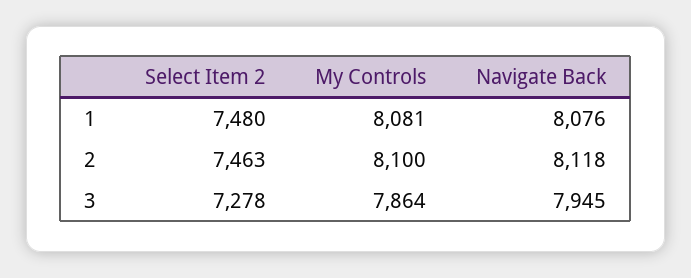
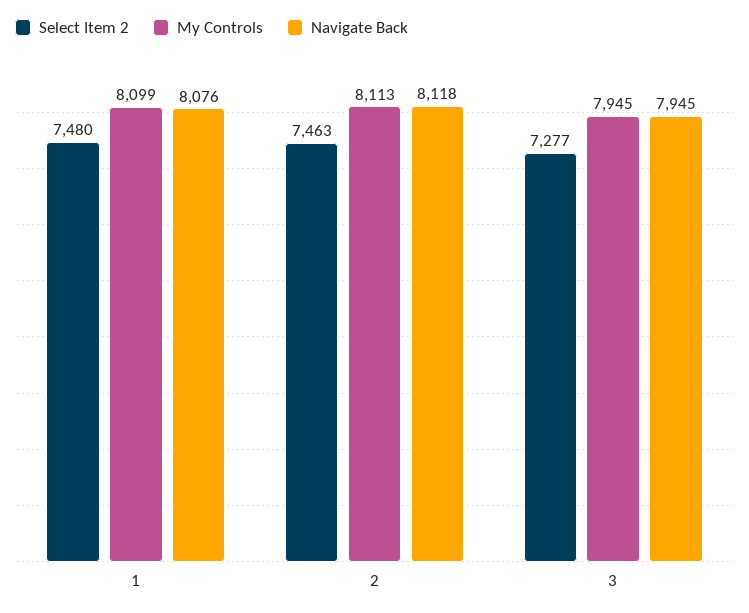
  {
    "Select Item 2": {
      "1": 7480,
      "2": 7463,
-     "3": 7278
+     "3": 7277
    },
    "My Controls": {
-     "1": 8081,
+     "1": 8099,
-     "2": 8100,
+     "2": 8113,
-     "3": 7864
+     "3": 7945
    },
    "Navigate Back": {
      "1": 8076,
      "2": 8118,
      "3": 7945
    }
  }

